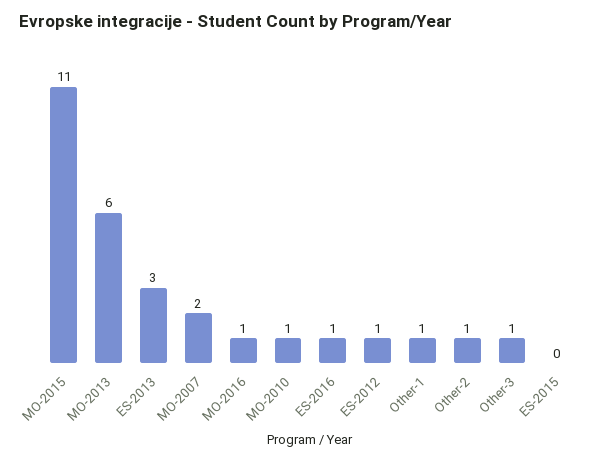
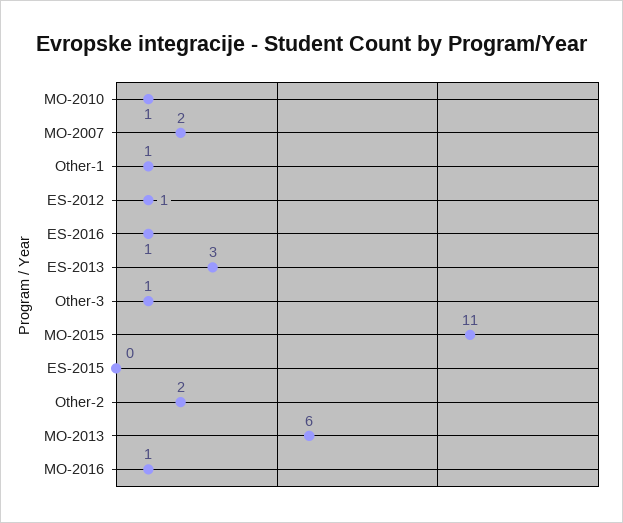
  {
    "MO-2015": 11,
    "MO-2013": 6,
    "ES-2013": 3,
    "MO-2007": 2,
    "MO-2016": 1,
    "MO-2010": 1,
    "ES-2016": 1,
    "ES-2012": 1,
    "Other-1": 1,
-   "Other-2": 1,
+   "Other-2": 2,
    "Other-3": 1,
    "ES-2015": 0
  }

